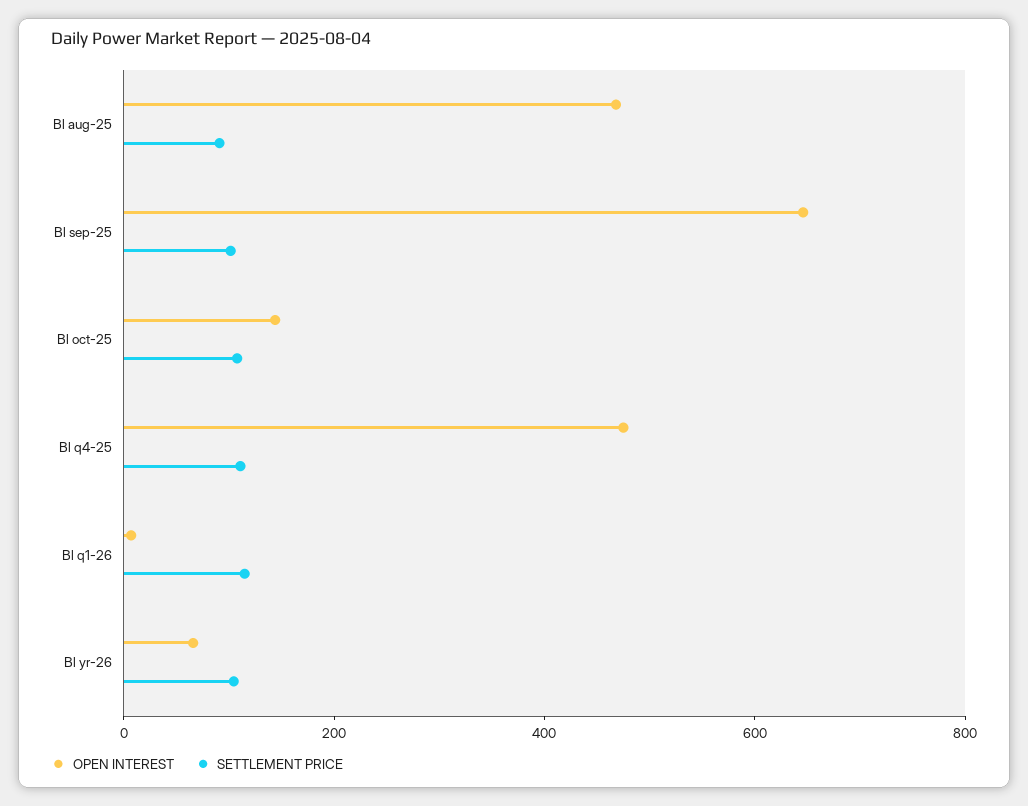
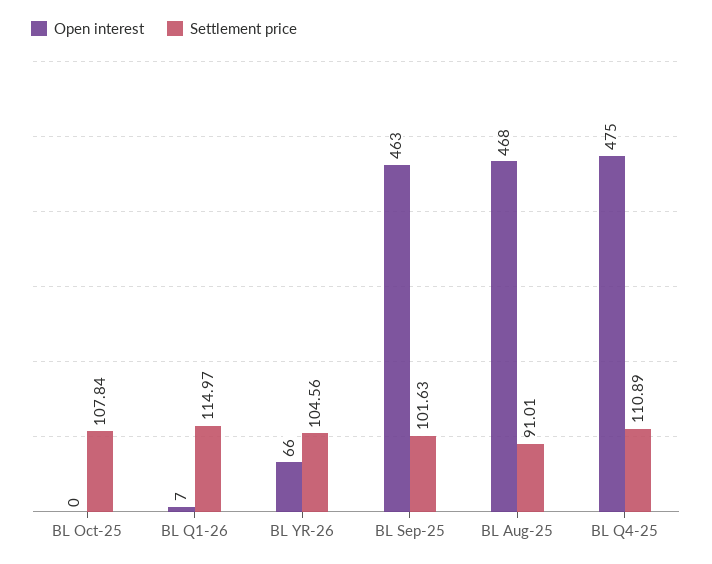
  {
    "OPEN INTEREST": {
      "Bl aug-25": 468,
-     "Bl sep-25": 650,
+     "Bl sep-25": 463,
-     "Bl oct-25": 150,
+     "Bl oct-25": 0,
      "Bl q4-25": 475,
      "Bl q1-26": 7,
      "Bl yr-26": 66
    },
    "SETTLEMENT PRICE": {
      "Bl aug-25": 91.01,
      "Bl sep-25": 101.63,
      "Bl oct-25": 107.84,
      "Bl q4-25": 110.89,
      "Bl q1-26": 114.97,
      "Bl yr-26": 104.56
    }
  }

